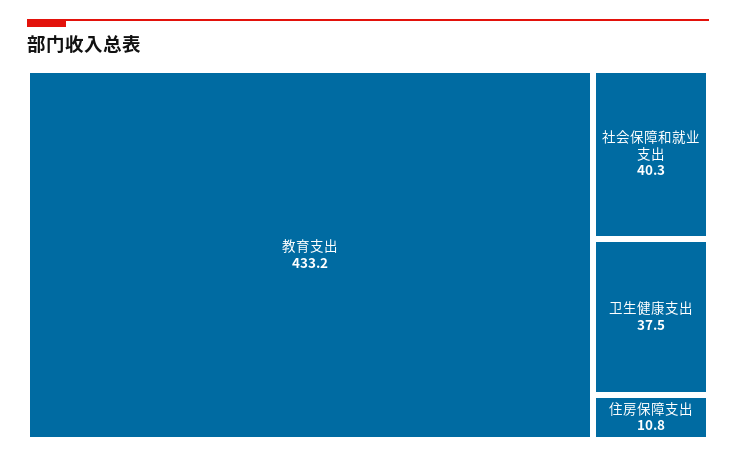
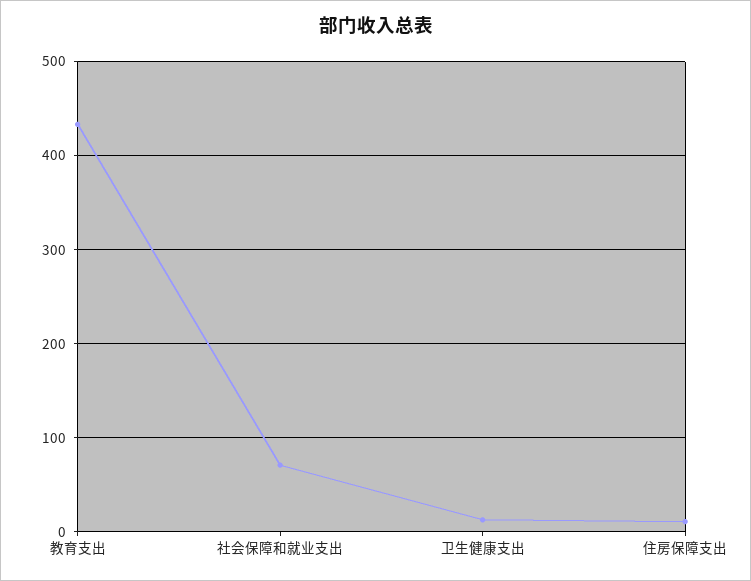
  {
    "教育支出": 433.2,
-   "社会保障和就业支出": 40.3,
+   "社会保障和就业支出": 70,
-   "卫生健康支出": 37.5,
+   "卫生健康支出": 10,
    "住房保障支出": 10.8
  }

